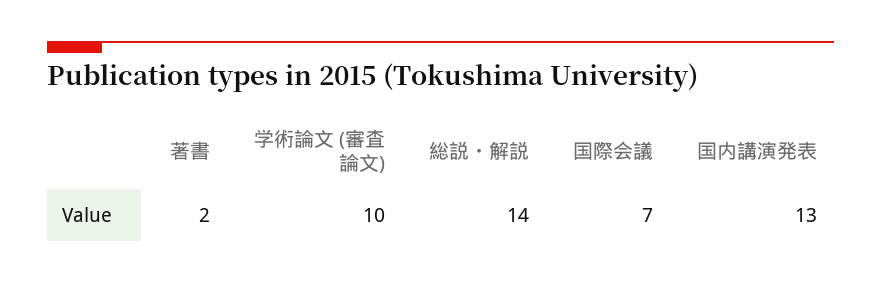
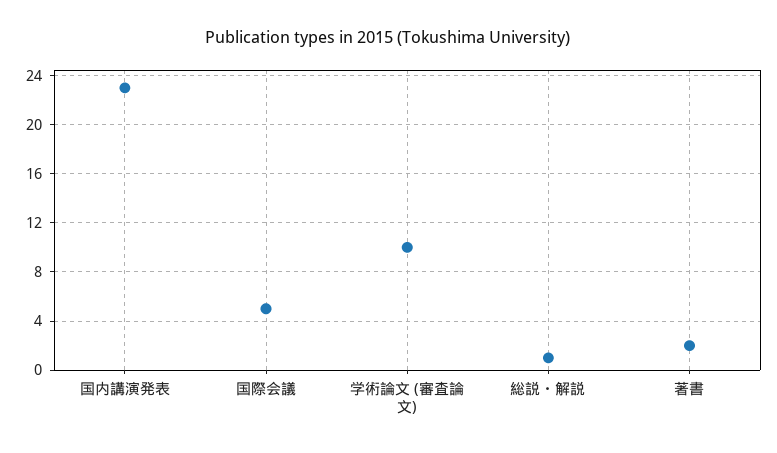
  {
    "著書": 2,
    "学術論文 (審査論文)": 10,
-   "総説・解説": 14,
+   "総説・解説": 1,
-   "国際会議": 7,
+   "国際会議": 5,
-   "国内講演発表": 13
+   "国内講演発表": 23
  }

